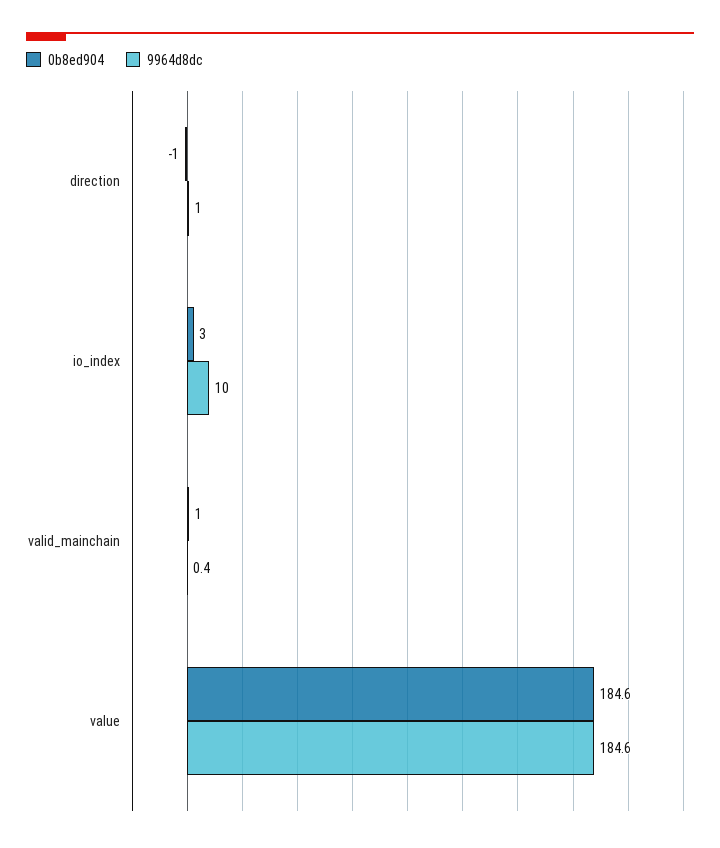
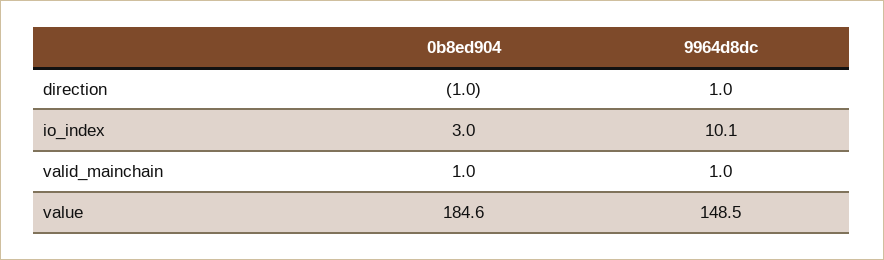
  {
    "0b8ed904": {
      "direction": -1,
      "io_index": 3,
      "valid_mainchain": 1,
      "value": 184.6
    },
    "9964d8dc": {
      "direction": 1,
-     "io_index": 10,
+     "io_index": 10.1,
-     "valid_mainchain": 0.4,
+     "valid_mainchain": 1,
-     "value": 184.6
+     "value": 148.5
    }
  }

